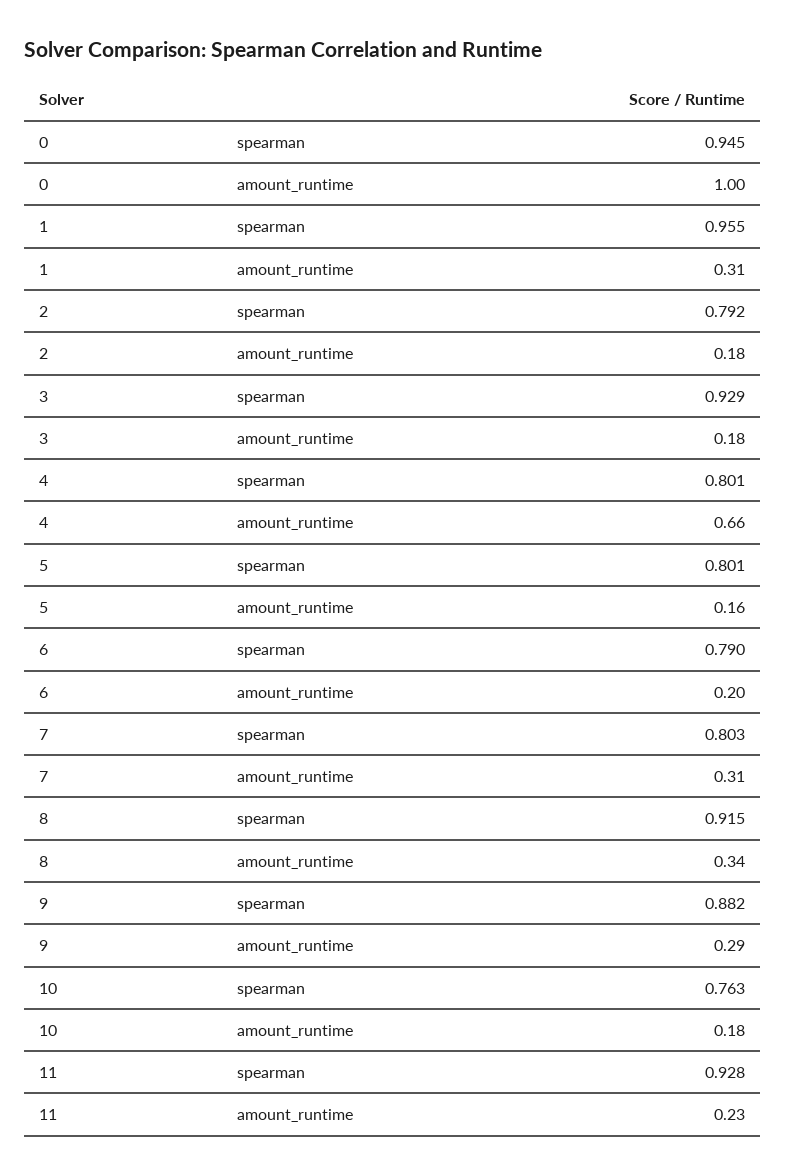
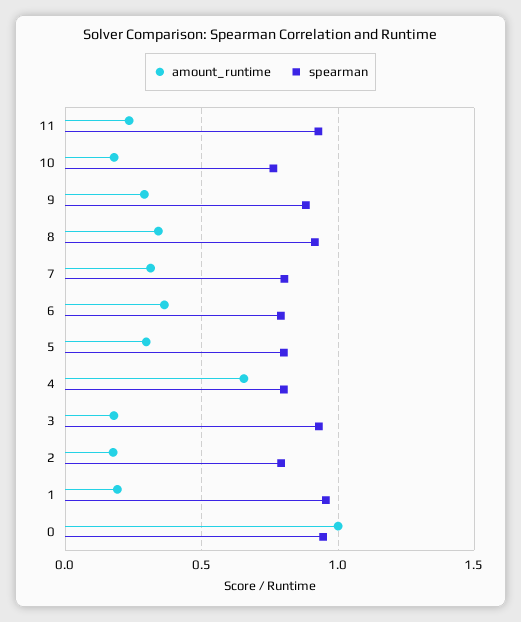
  {
    "spearman": {
      "0": 0.945,
      "1": 0.955,
      "2": 0.792,
      "3": 0.929,
      "4": 0.801,
      "5": 0.801,
      "6": 0.79,
      "7": 0.803,
      "8": 0.915,
      "9": 0.882,
      "10": 0.763,
      "11": 0.928
    },
    "amount_runtime": {
      "0": 1,
-     "1": 0.31,
+     "1": 0.2,
      "2": 0.18,
      "3": 0.18,
      "4": 0.66,
-     "5": 0.16,
+     "5": 0.3,
-     "6": 0.2,
+     "6": 0.35,
      "7": 0.31,
      "8": 0.34,
      "9": 0.29,
      "10": 0.18,
      "11": 0.23
    }
  }

